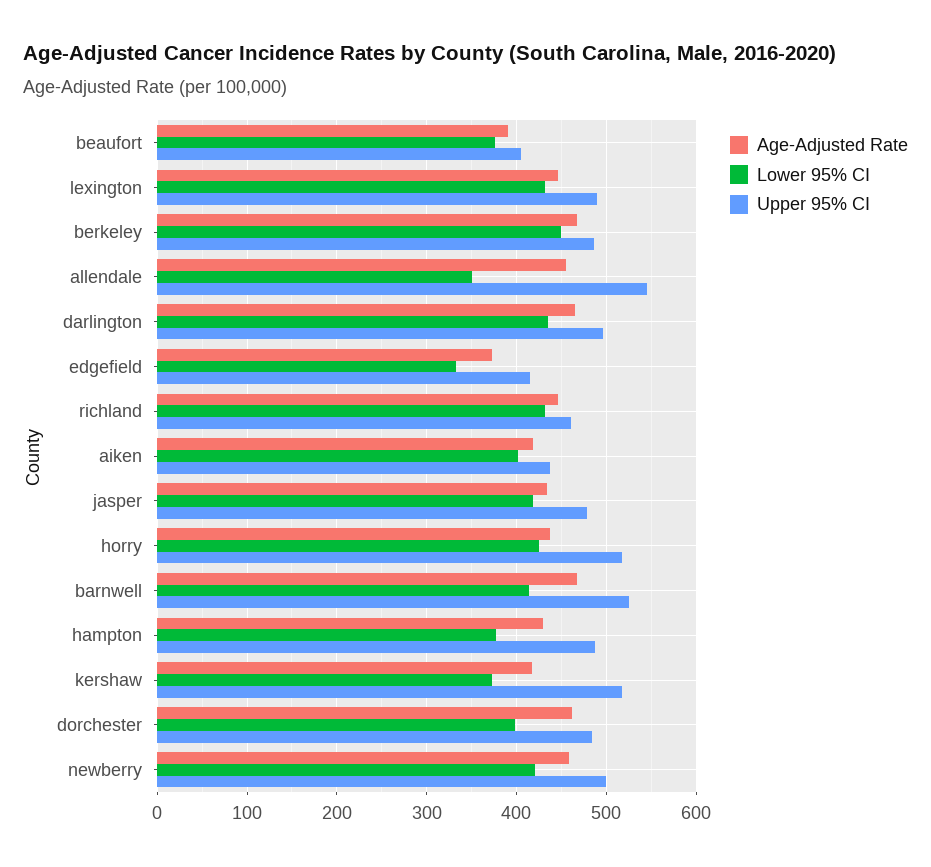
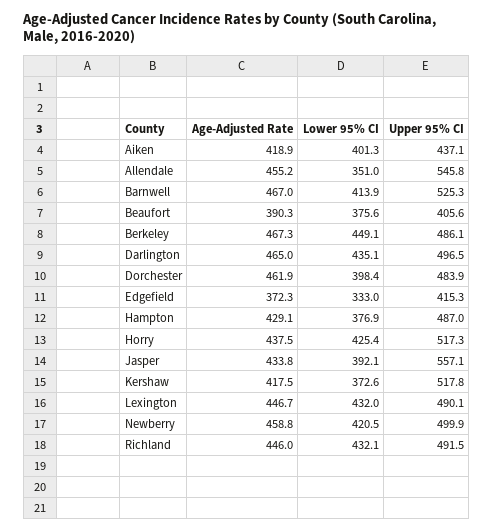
  {
    "Age-Adjusted Rate": {
      "beaufort": 390.3,
      "lexington": 446.7,
      "berkeley": 467.3,
      "allendale": 455.2,
      "darlington": 465,
      "edgefield": 372.3,
      "richland": 446,
      "aiken": 418.9,
      "jasper": 433.8,
      "horry": 437.5,
      "barnwell": 467,
      "hampton": 429.1,
      "kershaw": 417.5,
      "dorchester": 461.9,
      "newberry": 458.8
    },
    "Lower 95% CI": {
      "beaufort": 375.6,
      "lexington": 432,
      "berkeley": 449.1,
      "allendale": 351,
      "darlington": 435.1,
      "edgefield": 333,
      "richland": 432.1,
      "aiken": 401.3,
-     "jasper": 420,
+     "jasper": 392.1,
      "horry": 425.4,
      "barnwell": 413.9,
      "hampton": 376.9,
      "kershaw": 372.6,
      "dorchester": 398.4,
      "newberry": 420.5
    },
    "Upper 95% CI": {
      "beaufort": 405.6,
      "lexington": 490.1,
      "berkeley": 486.1,
      "allendale": 545.8,
      "darlington": 496.5,
      "edgefield": 415.3,
-     "richland": 460,
+     "richland": 491.5,
      "aiken": 437.1,
-     "jasper": 480,
+     "jasper": 557.1,
      "horry": 517.3,
      "barnwell": 525.3,
      "hampton": 487,
      "kershaw": 517.8,
      "dorchester": 483.9,
      "newberry": 499.9
    }
  }

